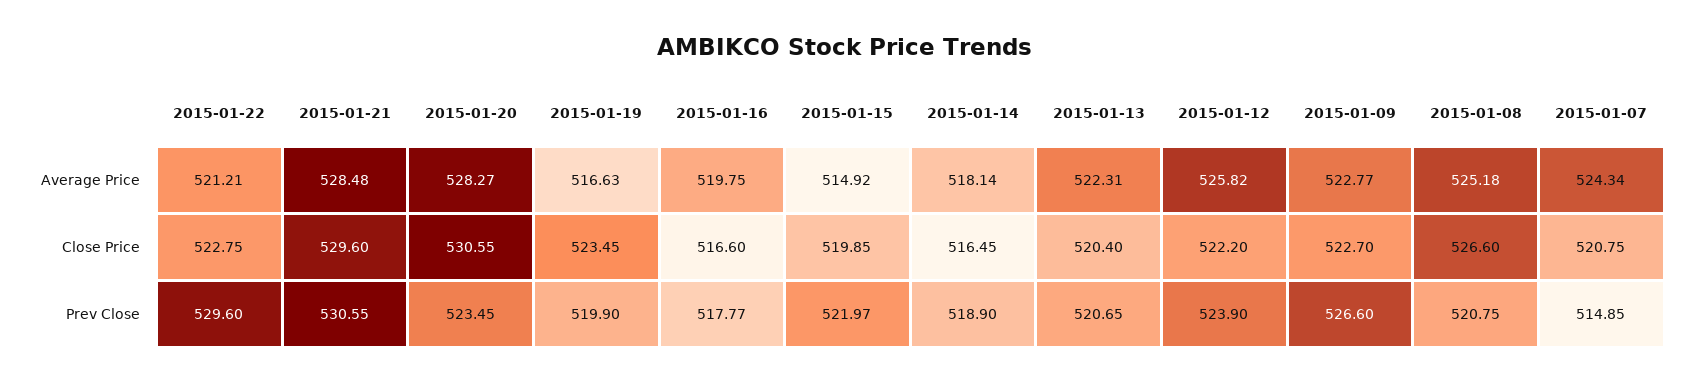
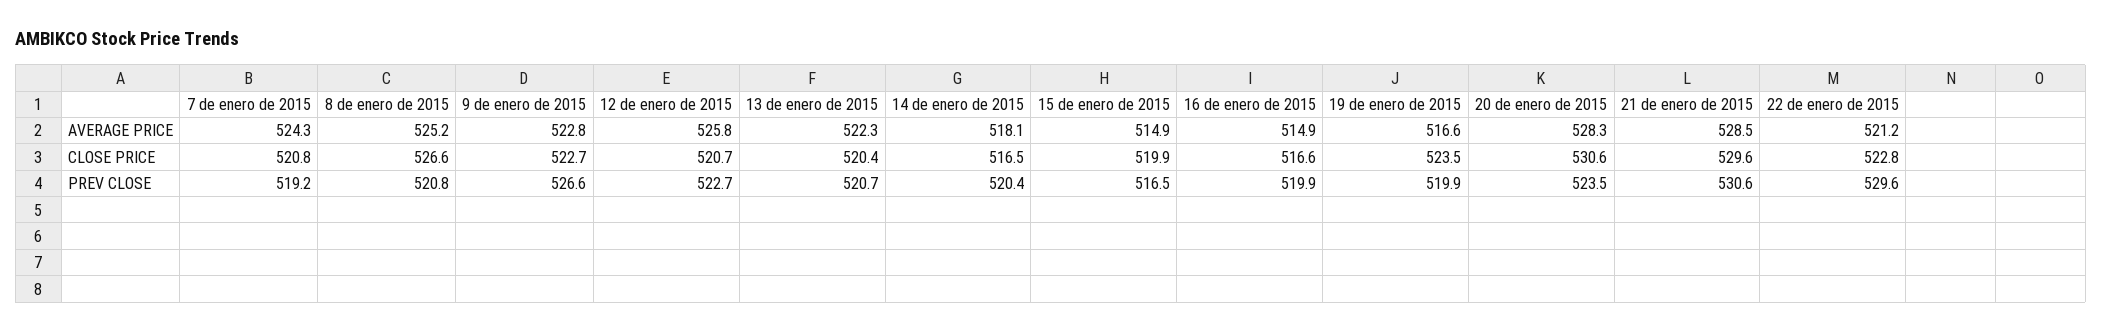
  {
    "2015-01-22": {
      "Average Price": 521.21,
      "Close Price": 522.75,
      "Prev Close": 529.6
    },
    "2015-01-21": {
      "Average Price": 528.48,
      "Close Price": 529.6,
      "Prev Close": 530.55
    },
    "2015-01-20": {
      "Average Price": 528.27,
      "Close Price": 530.55,
      "Prev Close": 523.45
    },
    "2015-01-19": {
      "Average Price": 516.63,
      "Close Price": 523.45,
      "Prev Close": 519.9
    },
    "2015-01-16": {
-     "Average Price": 519.75,
+     "Average Price": 514.9,
      "Close Price": 516.6,
-     "Prev Close": 517.77
+     "Prev Close": 519.9
    },
    "2015-01-15": {
      "Average Price": 514.92,
      "Close Price": 519.85,
-     "Prev Close": 521.97
+     "Prev Close": 516.5
    },
    "2015-01-14": {
      "Average Price": 518.14,
      "Close Price": 516.45,
-     "Prev Close": 518.9
+     "Prev Close": 520.4
    },
    "2015-01-13": {
      "Average Price": 522.31,
      "Close Price": 520.4,
      "Prev Close": 520.65
    },
    "2015-01-12": {
      "Average Price": 525.82,
-     "Close Price": 522.2,
+     "Close Price": 520.7,
-     "Prev Close": 523.9
+     "Prev Close": 522.7
    },
    "2015-01-09": {
      "Average Price": 522.77,
      "Close Price": 522.7,
      "Prev Close": 526.6
    },
    "2015-01-08": {
      "Average Price": 525.18,
      "Close Price": 526.6,
      "Prev Close": 520.75
    },
    "2015-01-07": {
      "Average Price": 524.34,
      "Close Price": 520.75,
-     "Prev Close": 514.85
+     "Prev Close": 519.2
    }
  }

